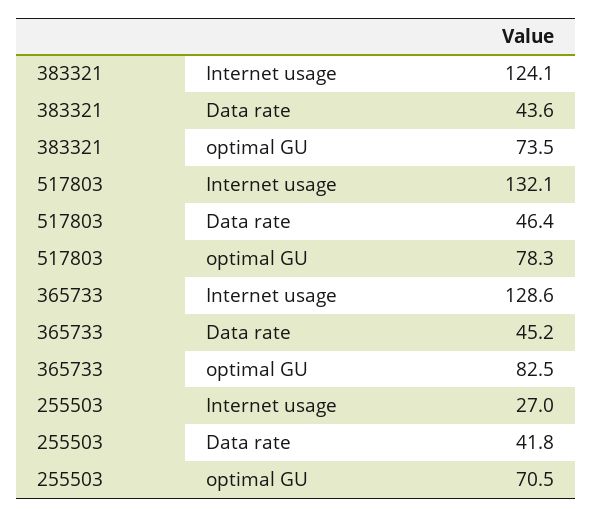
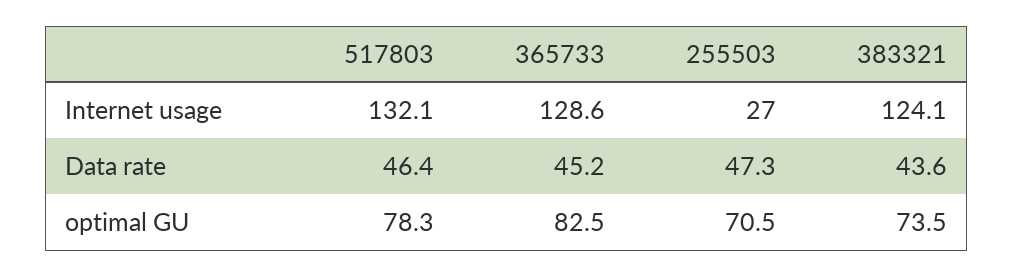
  {
    "383321": {
      "Internet usage": 124.1,
      "Data rate": 43.6,
      "optimal GU": 73.5
    },
    "517803": {
      "Internet usage": 132.1,
      "Data rate": 46.4,
      "optimal GU": 78.3
    },
    "365733": {
      "Internet usage": 128.6,
      "Data rate": 45.2,
      "optimal GU": 82.5
    },
    "255503": {
      "Internet usage": 27,
-     "Data rate": 41.8,
+     "Data rate": 47.3,
      "optimal GU": 70.5
    }
  }

